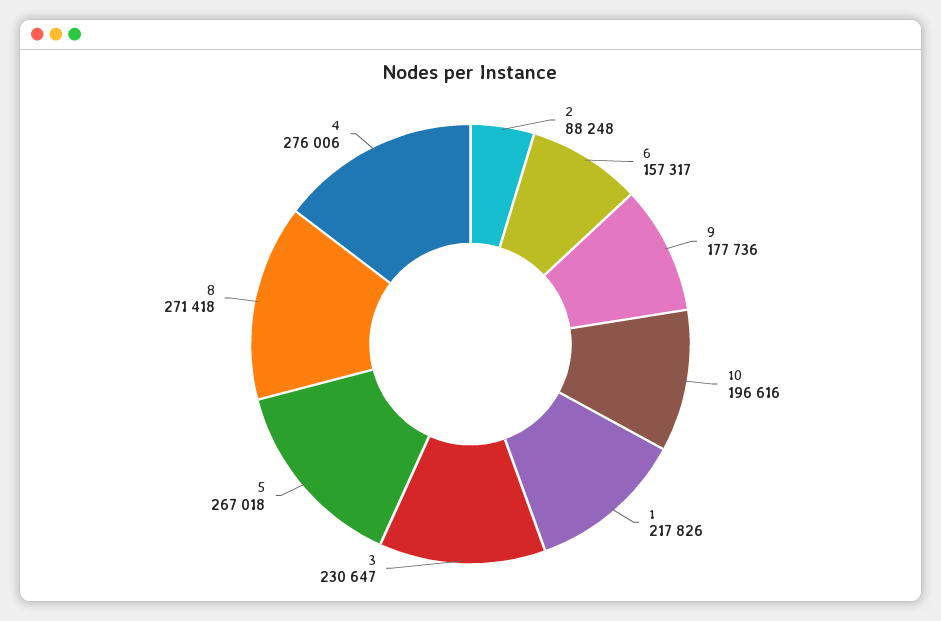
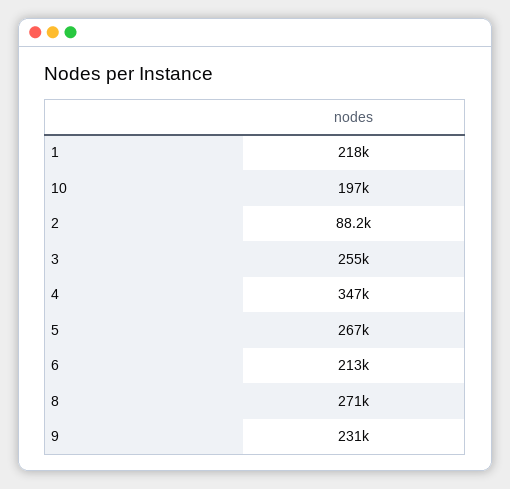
  {
    "2": 88248,
-   "6": 157317,
+   "6": 213000,
-   "9": 177736,
+   "9": 231000,
    "10": 196616,
    "1": 217826,
-   "3": 230647,
+   "3": 255000,
    "5": 267018,
    "8": 271418,
-   "4": 276006
+   "4": 347000
  }

